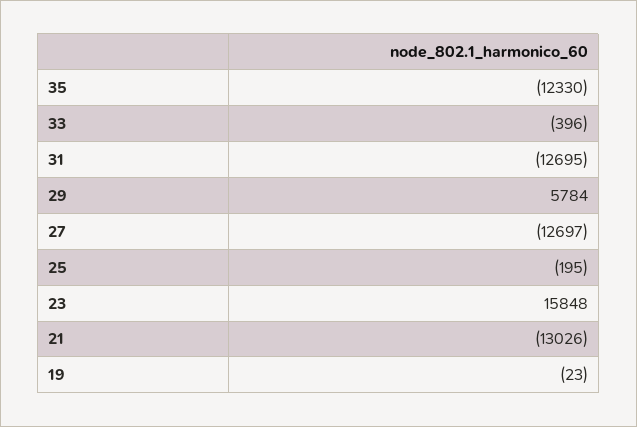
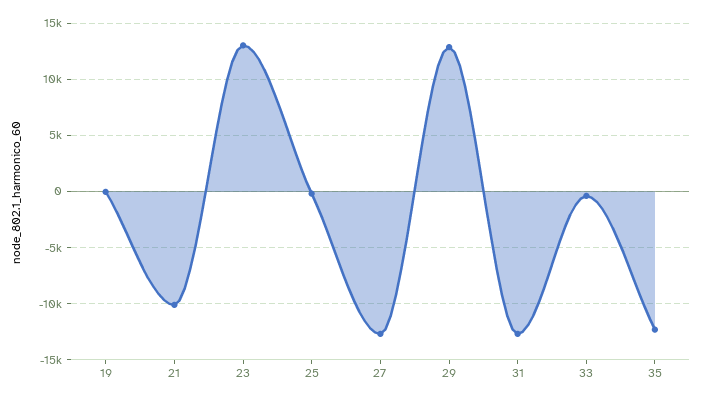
  {
    "35": -12330,
    "33": -396,
    "31": -12695,
-   "29": 5784,
+   "29": 13000,
    "27": -12697,
    "25": -195,
-   "23": 15848,
+   "23": 13000,
-   "21": -13026,
+   "21": -10000,
    "19": -23
  }

